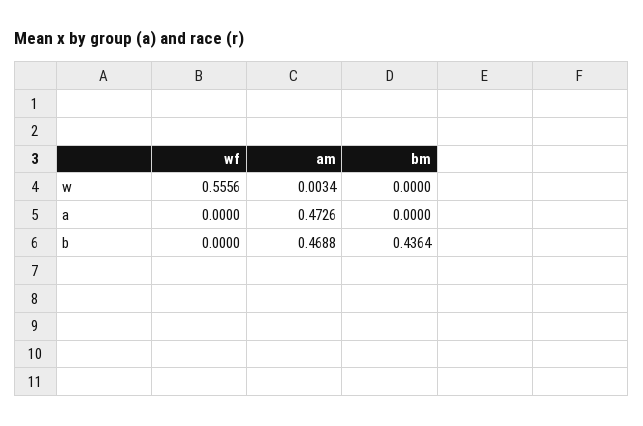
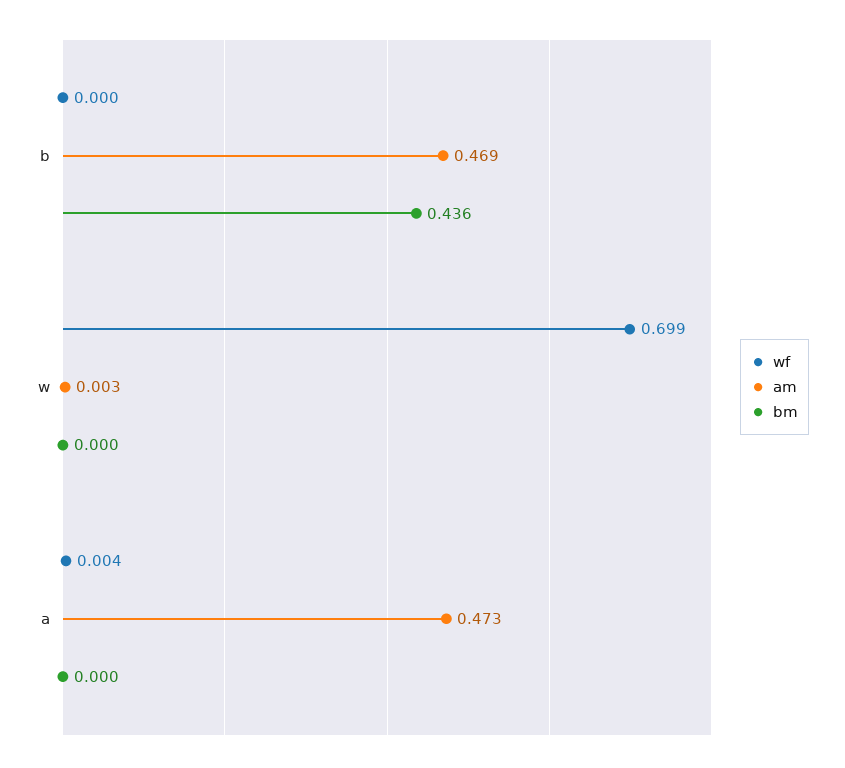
  {
    "wf": {
-     "w": 0.5556,
+     "w": 0.699,
-     "a": 0,
+     "a": 0.004,
      "b": 0
    },
    "am": {
      "w": 0.0034,
      "a": 0.4726,
      "b": 0.4688
    },
    "bm": {
      "w": 0,
      "a": 0,
      "b": 0.4364
    }
  }

